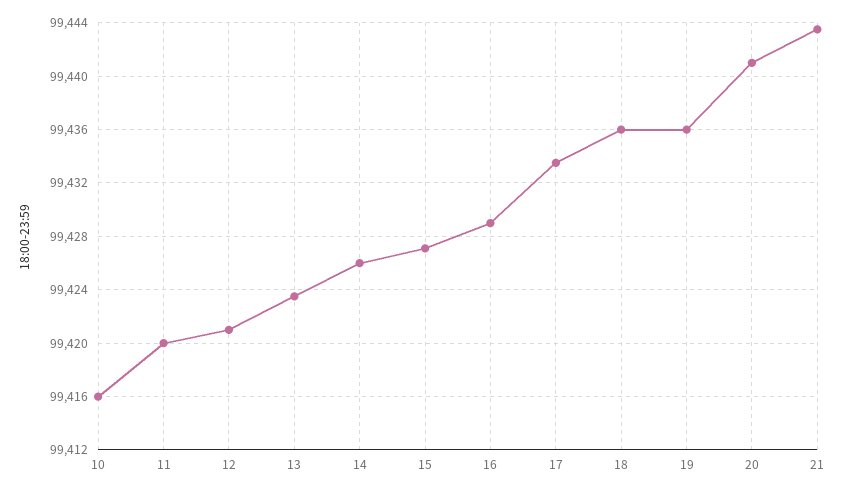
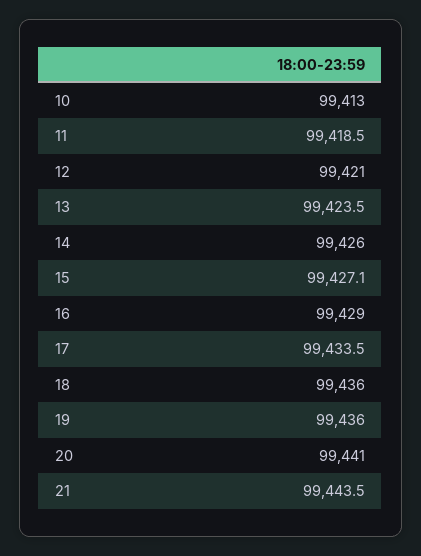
  {
-   "10": 99416,
+   "10": 99413,
-   "11": 99420,
+   "11": 99418.5,
    "12": 99421,
    "13": 99423.5,
    "14": 99426,
    "15": 99427.1,
    "16": 99429,
    "17": 99433.5,
    "18": 99436,
    "19": 99436,
    "20": 99441,
    "21": 99443.5
  }

